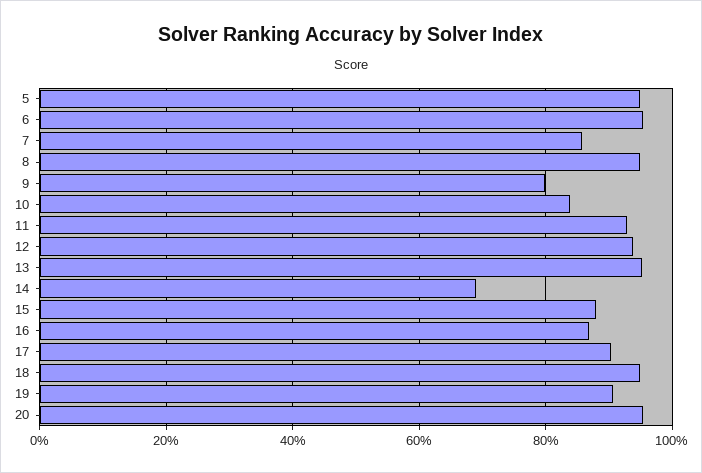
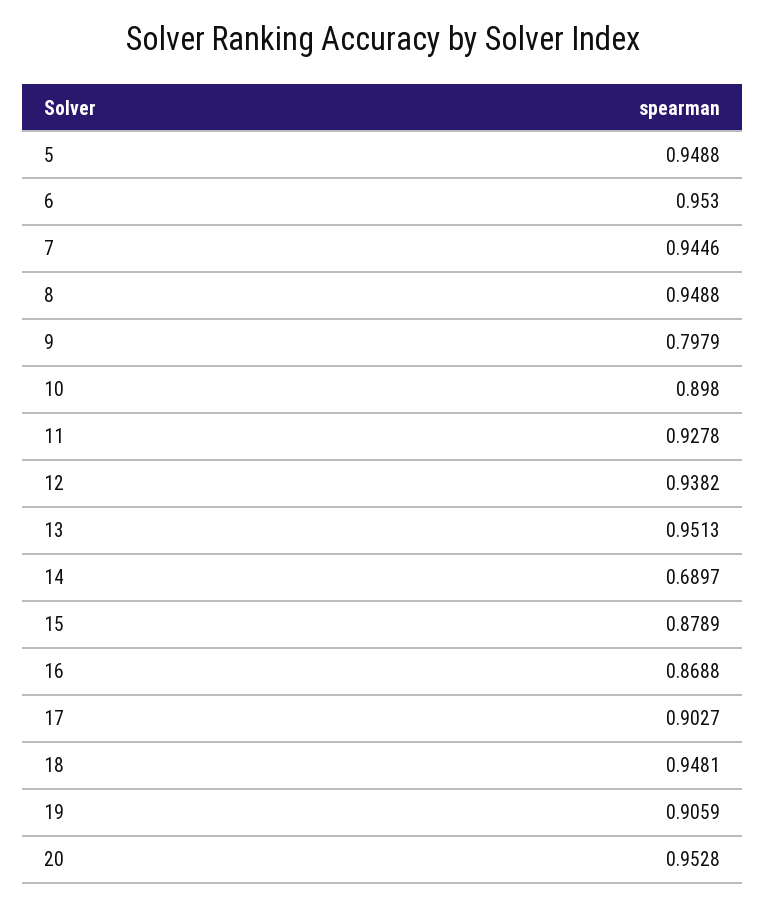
  {
    "5": 0.9488,
    "6": 0.953,
-   "7": 0.86,
+   "7": 0.9446,
    "8": 0.9488,
    "9": 0.7979,
-   "10": 0.84,
+   "10": 0.898,
    "11": 0.9278,
    "12": 0.9382,
    "13": 0.9513,
    "14": 0.6897,
    "15": 0.8789,
    "16": 0.8688,
    "17": 0.9027,
    "18": 0.9481,
    "19": 0.9059,
    "20": 0.9528
  }

